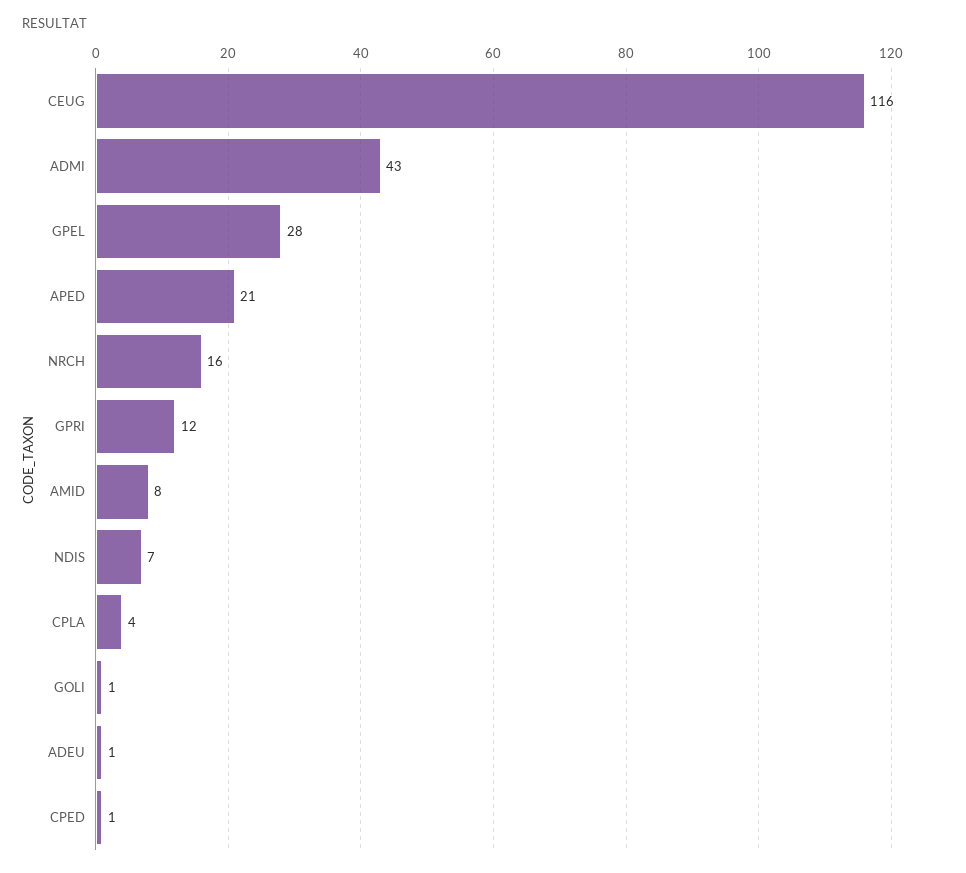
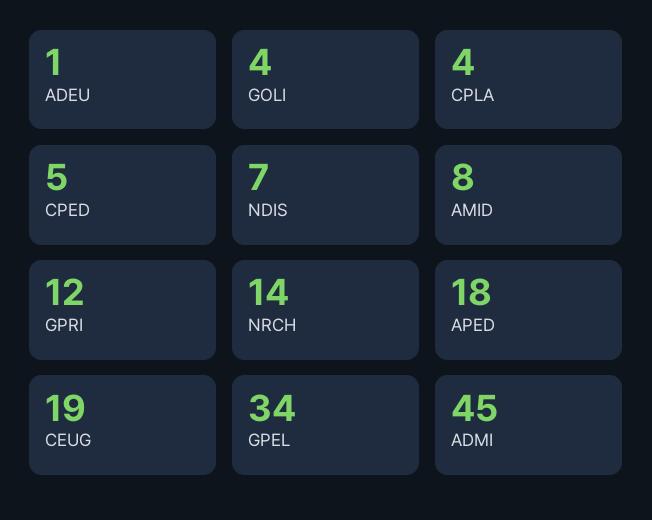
  {
-   "CEUG": 116,
+   "CEUG": 19,
-   "ADMI": 43,
+   "ADMI": 45,
-   "GPEL": 28,
+   "GPEL": 34,
-   "APED": 21,
+   "APED": 18,
-   "NRCH": 16,
+   "NRCH": 14,
    "GPRI": 12,
    "AMID": 8,
    "NDIS": 7,
    "CPLA": 4,
-   "GOLI": 1,
+   "GOLI": 4,
    "ADEU": 1,
-   "CPED": 1
+   "CPED": 5
  }

